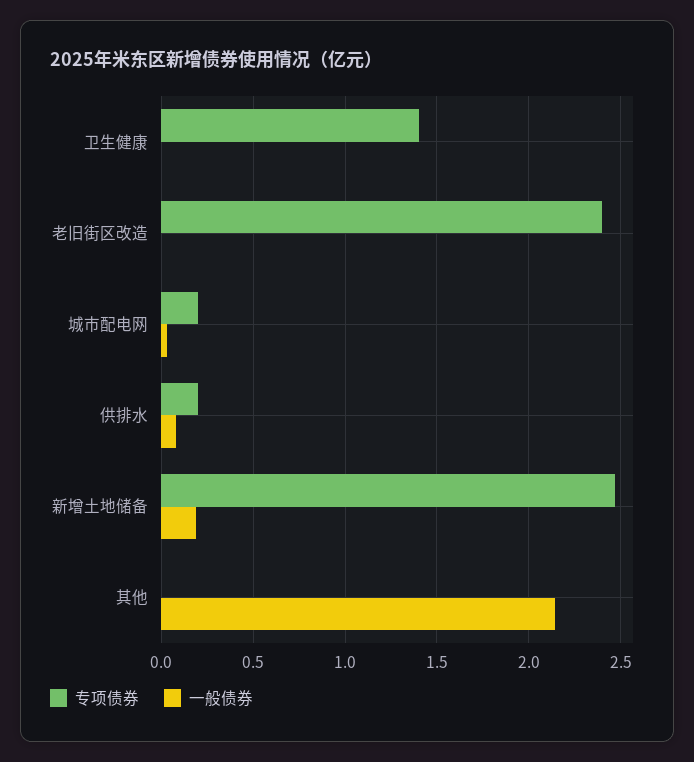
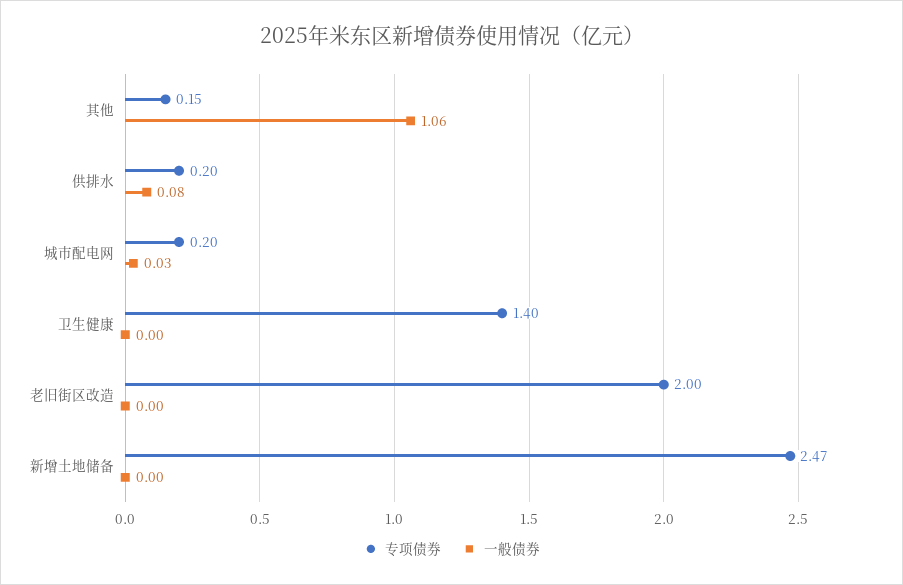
  {
    "专项债券": {
      "卫生健康": 1.4,
-     "老旧街区改造": 2.4,
+     "老旧街区改造": 2,
      "城市配电网": 0.2,
      "供排水": 0.2,
      "新增土地储备": 2.47,
-     "其他": 0
+     "其他": 0.15
    },
    "一般债券": {
      "卫生健康": 0,
      "老旧街区改造": 0,
      "城市配电网": 0.03,
      "供排水": 0.08,
-     "新增土地储备": 0.2,
+     "新增土地储备": 0,
-     "其他": 2.15
+     "其他": 1.06
    }
  }

